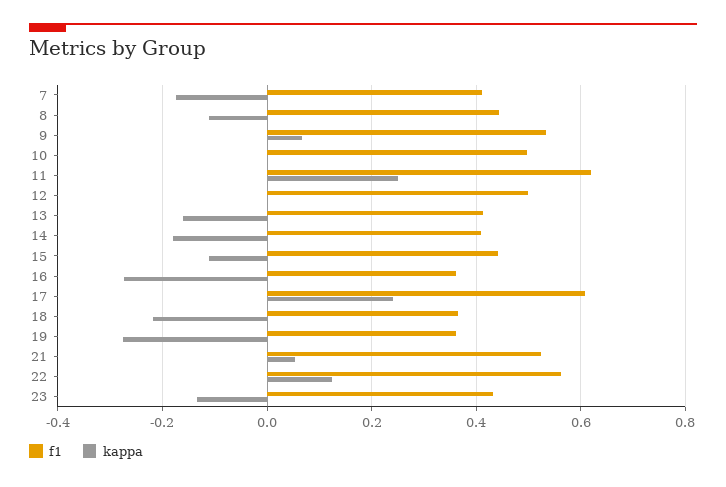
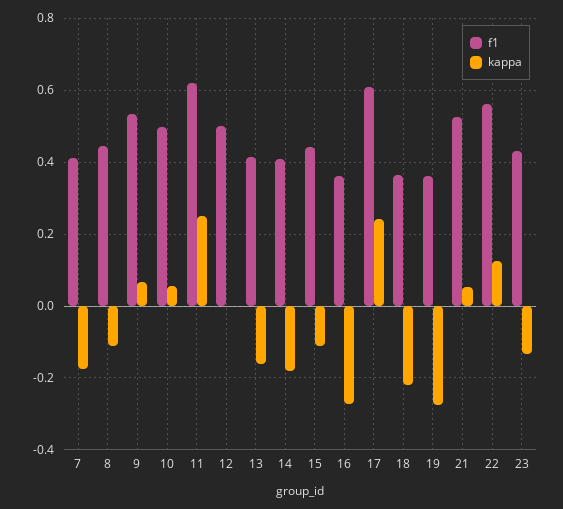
  {
    "f1": {
      "7": 0.42,
      "8": 0.44,
      "9": 0.54,
      "10": 0.5,
      "11": 0.62,
      "12": 0.5,
      "13": 0.42,
      "14": 0.4,
      "15": 0.44,
      "16": 0.36,
      "17": 0.6,
      "18": 0.36,
      "19": 0.36,
      "21": 0.52,
      "22": 0.56,
      "23": 0.44
    },
    "kappa": {
      "7": -0.18,
      "8": -0.12,
      "9": 0.06,
-     "10": 0,
+     "10": 0.06,
      "11": 0.26,
      "12": 0,
      "13": -0.16,
      "14": -0.18,
      "15": -0.12,
      "16": -0.28,
      "17": 0.24,
      "18": -0.22,
      "19": -0.28,
      "21": 0.06,
      "22": 0.12,
      "23": -0.14
    }
  }

